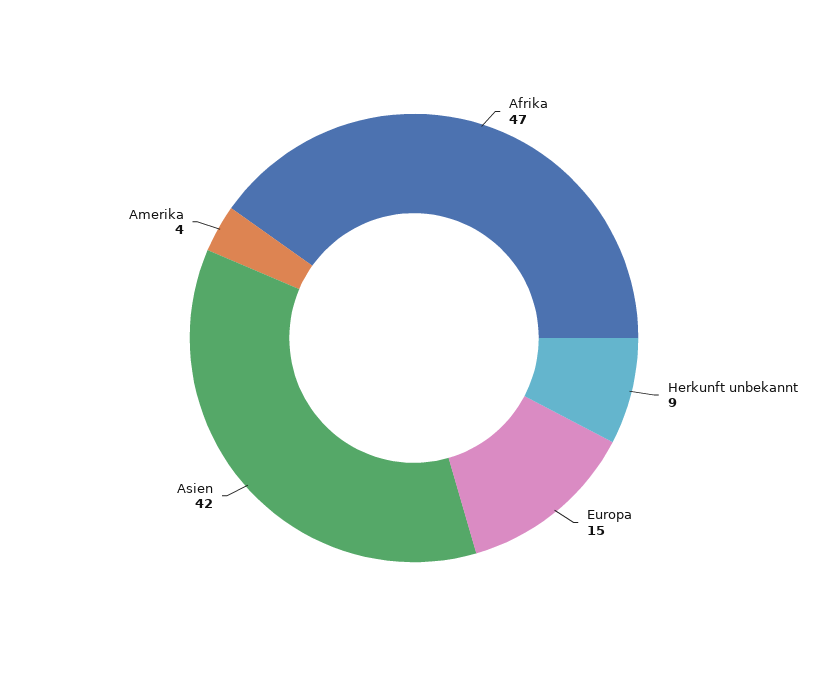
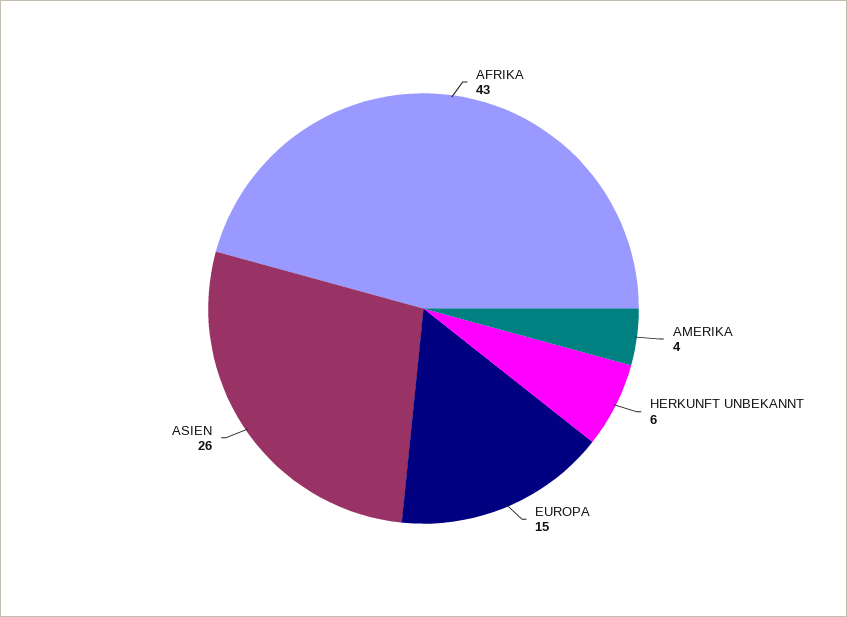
  {
-   "Afrika": 47,
+   "Afrika": 43,
-   "Herkunft unbekannt": 9,
+   "Herkunft unbekannt": 6,
    "Europa": 15,
-   "Asien": 42,
+   "Asien": 26,
    "Amerika": 4
  }

